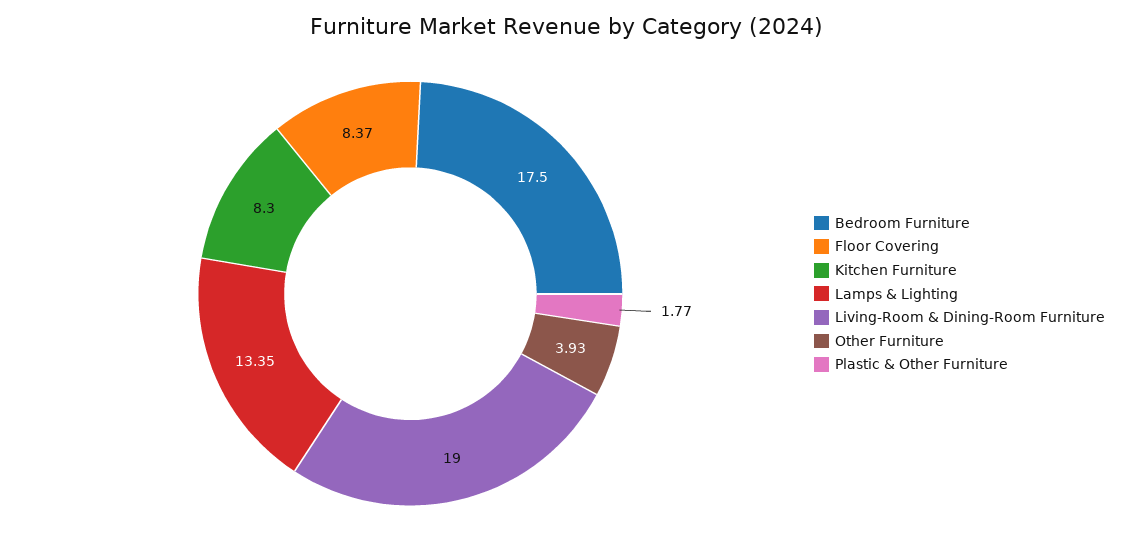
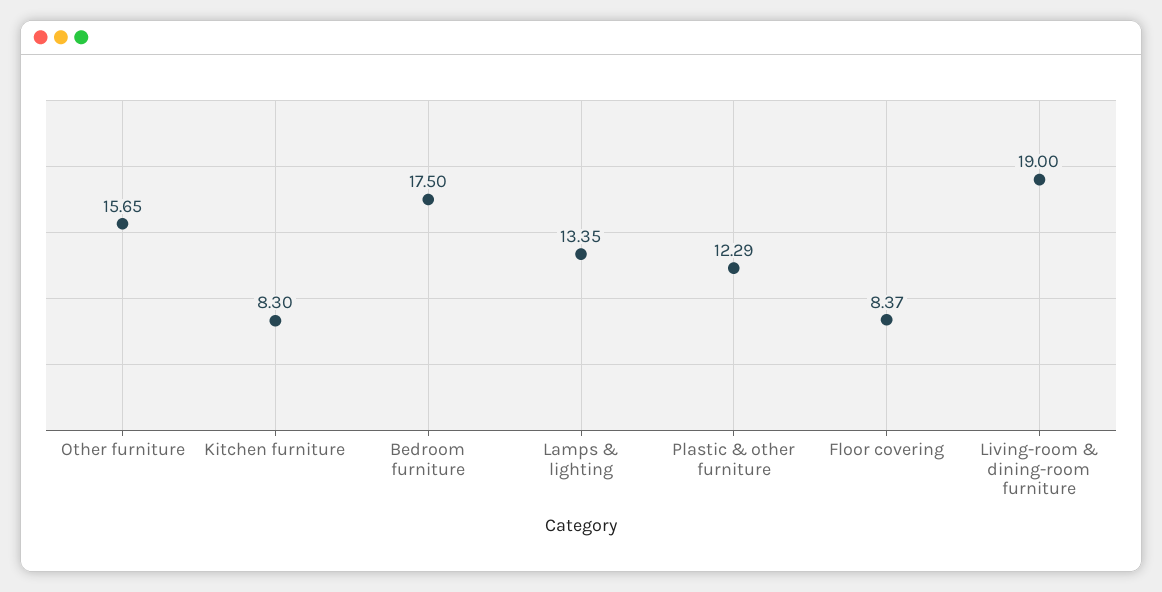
  {
    "Bedroom Furniture": 17.5,
    "Floor Covering": 8.37,
    "Kitchen Furniture": 8.3,
    "Lamps & Lighting": 13.35,
    "Living-Room & Dining-Room Furniture": 19,
-   "Other Furniture": 3.93,
+   "Other Furniture": 15.65,
-   "Plastic & Other Furniture": 1.77
+   "Plastic & Other Furniture": 12.29
  }

